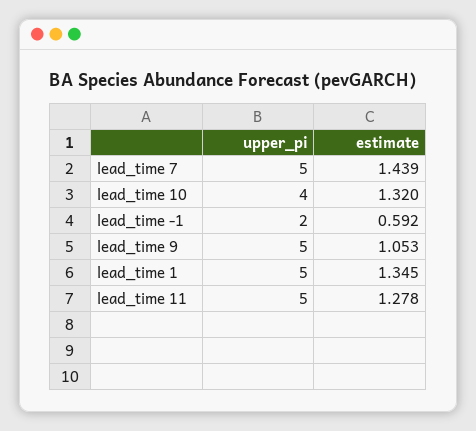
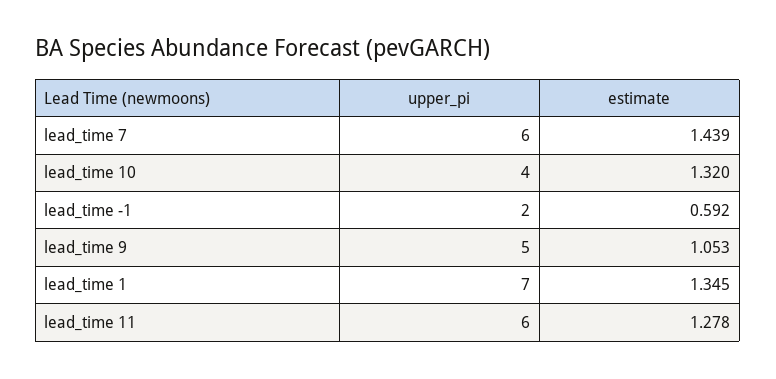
  {
    "upper_pi": {
-     "lead_time 7": 5,
+     "lead_time 7": 6,
      "lead_time 10": 4,
      "lead_time -1": 2,
      "lead_time 9": 5,
-     "lead_time 1": 5,
+     "lead_time 1": 7,
-     "lead_time 11": 5
+     "lead_time 11": 6
    },
    "estimate": {
      "lead_time 7": 1.439,
      "lead_time 10": 1.32,
      "lead_time -1": 0.592,
      "lead_time 9": 1.053,
      "lead_time 1": 1.345,
      "lead_time 11": 1.278
    }
  }

